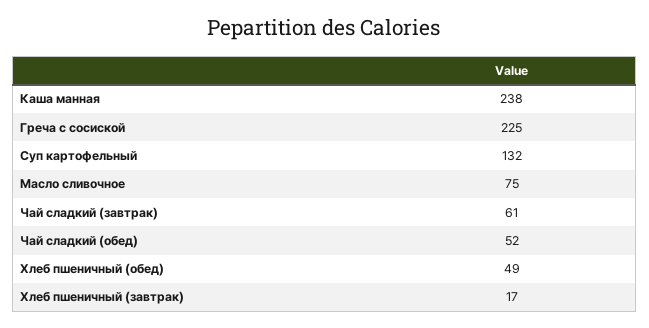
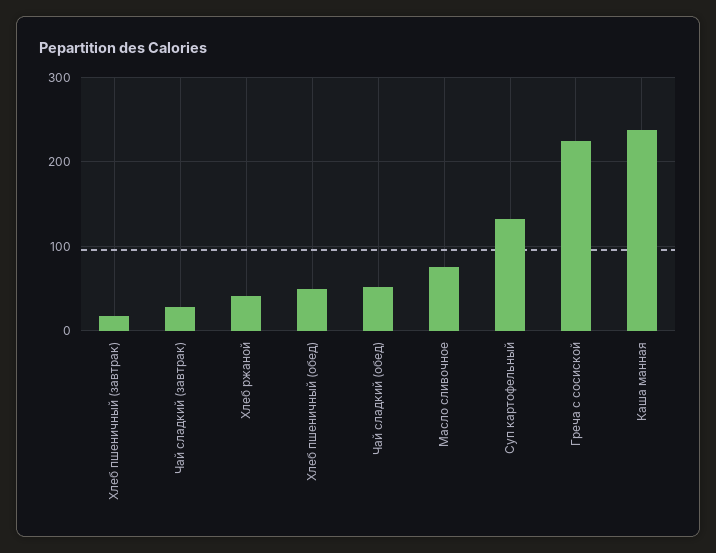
  {
    "Каша манная": 238,
    "Греча с сосиской": 225,
    "Суп картофельный": 132,
    "Масло сливочное": 75,
-   "Чай сладкий (завтрак)": 61,
+   "Чай сладкий (завтрак)": 30,
    "Чай сладкий (обед)": 52,
    "Хлеб пшеничный (обед)": 49,
-   "Хлеб пшеничный (завтрак)": 17
+   "Хлеб пшеничный (завтрак)": 17,
+   "Хлеб ржаной": 40
  }

